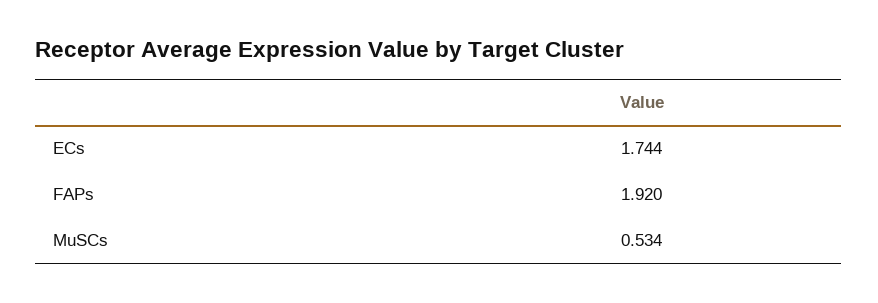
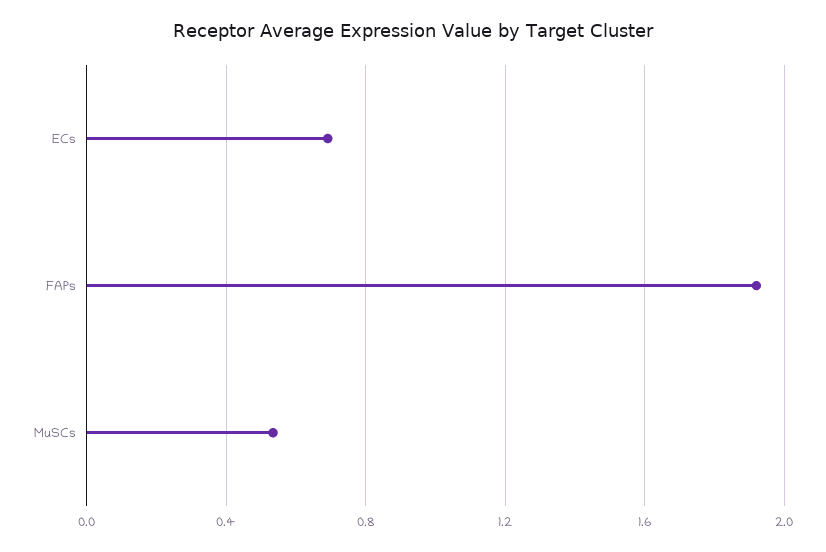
  {
-   "ECs": 1.744,
+   "ECs": 0.7,
    "FAPs": 1.92,
    "MuSCs": 0.534
  }

